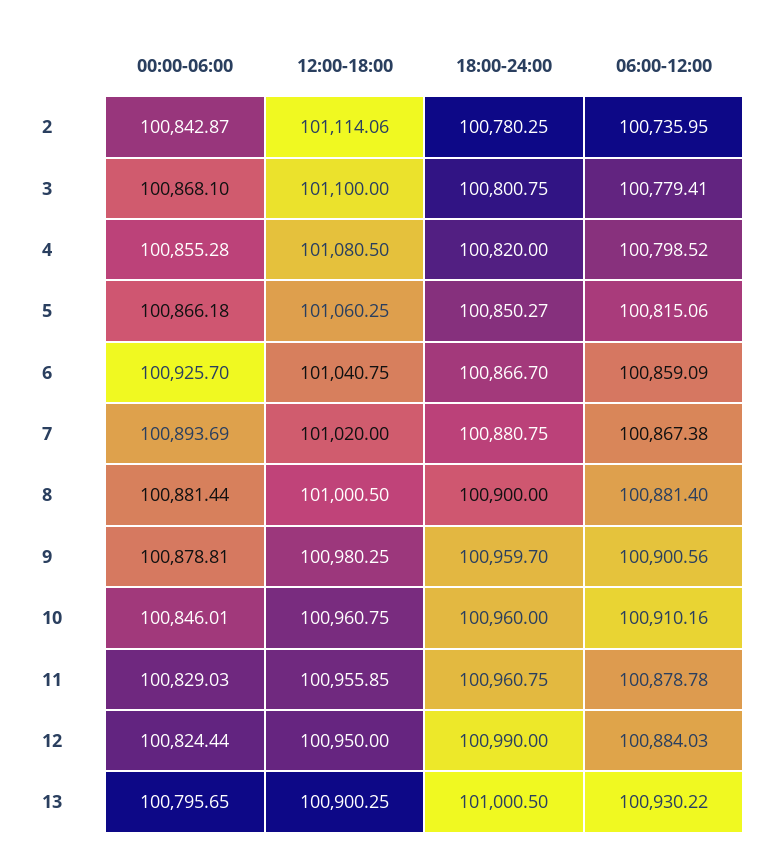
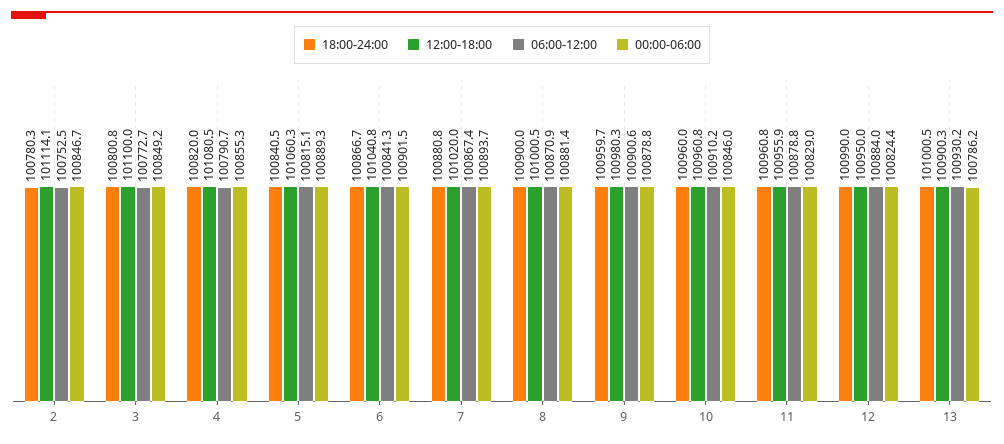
  {
    "00:00-06:00": {
-     "2": 100842.87,
+     "2": 100846.7,
-     "3": 100868.1,
+     "3": 100849.2,
      "4": 100855.28,
-     "5": 100866.18,
+     "5": 100889.3,
-     "6": 100925.7,
+     "6": 100901.5,
      "7": 100893.69,
      "8": 100881.44,
      "9": 100878.81,
      "10": 100846.01,
      "11": 100829.03,
      "12": 100824.44,
-     "13": 100795.65
+     "13": 100786.2
    },
    "12:00-18:00": {
      "2": 101114.06,
      "3": 101100,
      "4": 101080.5,
      "5": 101060.25,
      "6": 101040.75,
      "7": 101020,
      "8": 101000.5,
      "9": 100980.25,
      "10": 100960.75,
      "11": 100955.85,
      "12": 100950,
      "13": 100900.25
    },
    "18:00-24:00": {
      "2": 100780.25,
      "3": 100800.75,
      "4": 100820,
-     "5": 100850.27,
+     "5": 100840.5,
      "6": 100866.7,
      "7": 100880.75,
      "8": 100900,
      "9": 100959.7,
      "10": 100960,
      "11": 100960.75,
      "12": 100990,
      "13": 101000.5
    },
    "06:00-12:00": {
-     "2": 100735.95,
+     "2": 100752.5,
-     "3": 100779.41,
+     "3": 100772.7,
-     "4": 100798.52,
+     "4": 100790.7,
      "5": 100815.06,
-     "6": 100859.09,
+     "6": 100841.3,
      "7": 100867.38,
-     "8": 100881.4,
+     "8": 100870.9,
      "9": 100900.56,
      "10": 100910.16,
      "11": 100878.78,
      "12": 100884.03,
      "13": 100930.22
    }
  }

